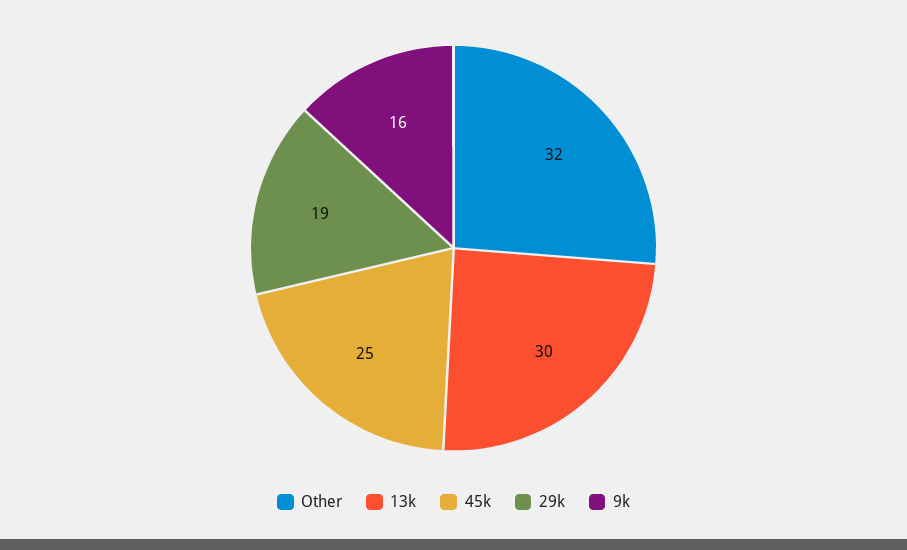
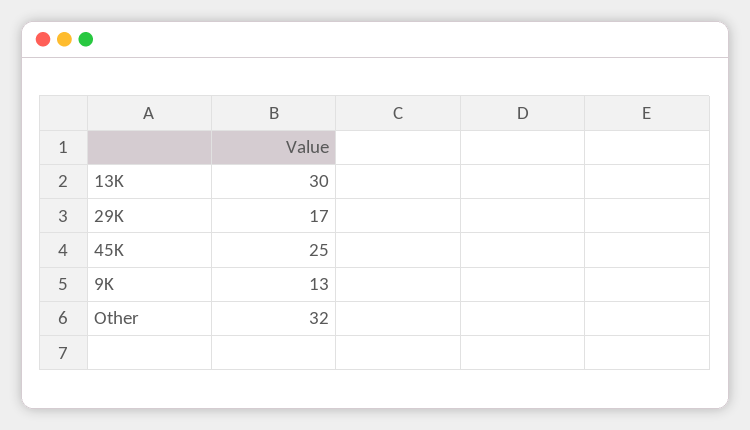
  {
    "Other": 32,
    "13k": 30,
    "45k": 25,
-   "29k": 19,
+   "29k": 17,
-   "9k": 16
+   "9k": 13
  }

